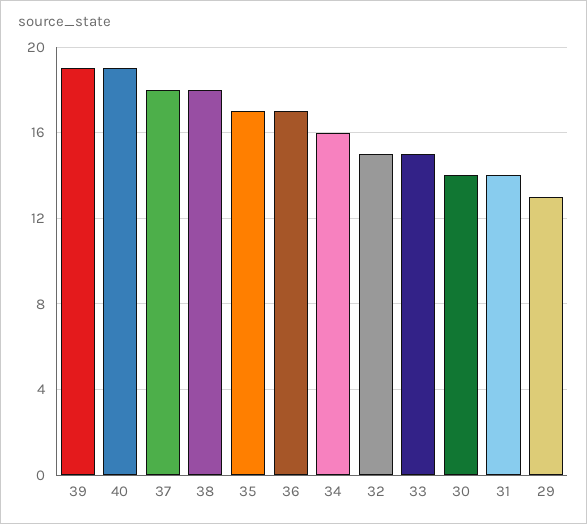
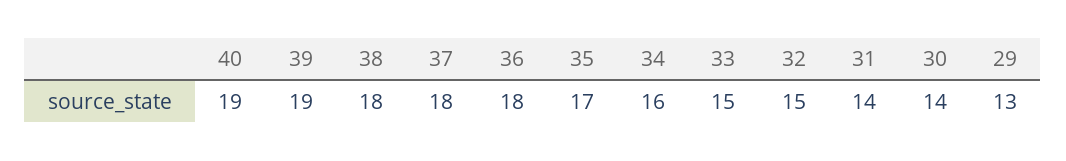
  {
    "39": 19,
    "40": 19,
    "37": 18,
    "38": 18,
    "35": 17,
-   "36": 17,
+   "36": 18,
    "34": 16,
    "32": 15,
    "33": 15,
    "30": 14,
    "31": 14,
    "29": 13
  }

